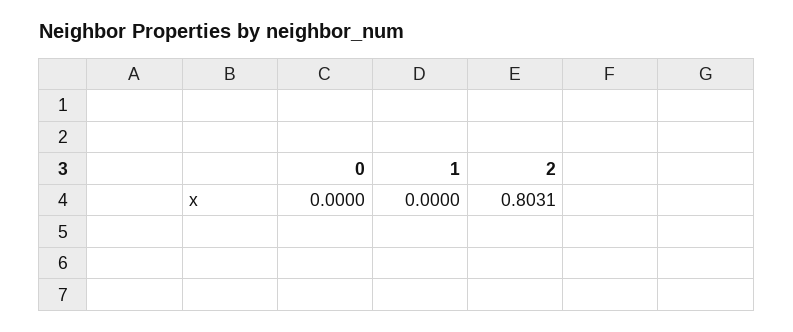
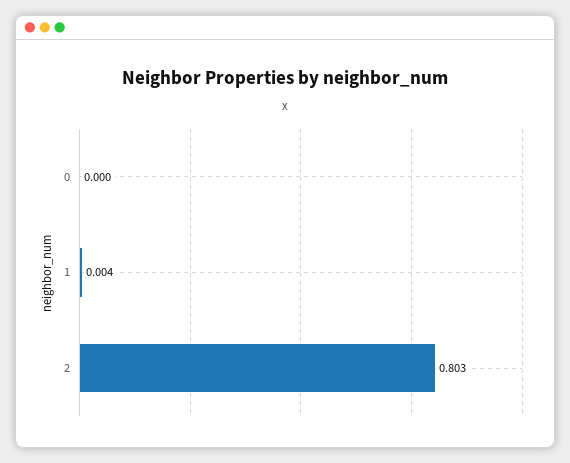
  {
    "0": 0,
-   "1": 0,
+   "1": 0.004,
    "2": 0.8031
  }

